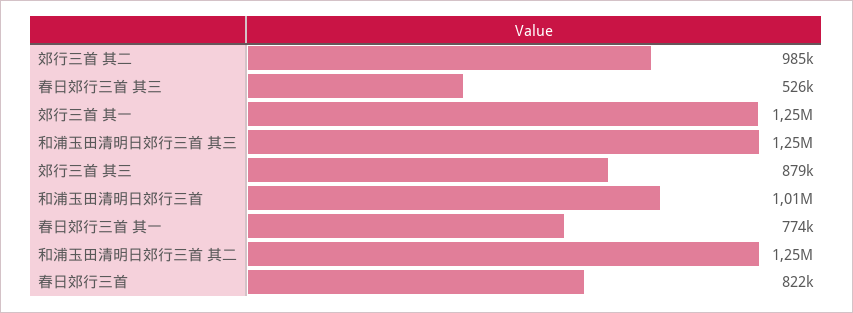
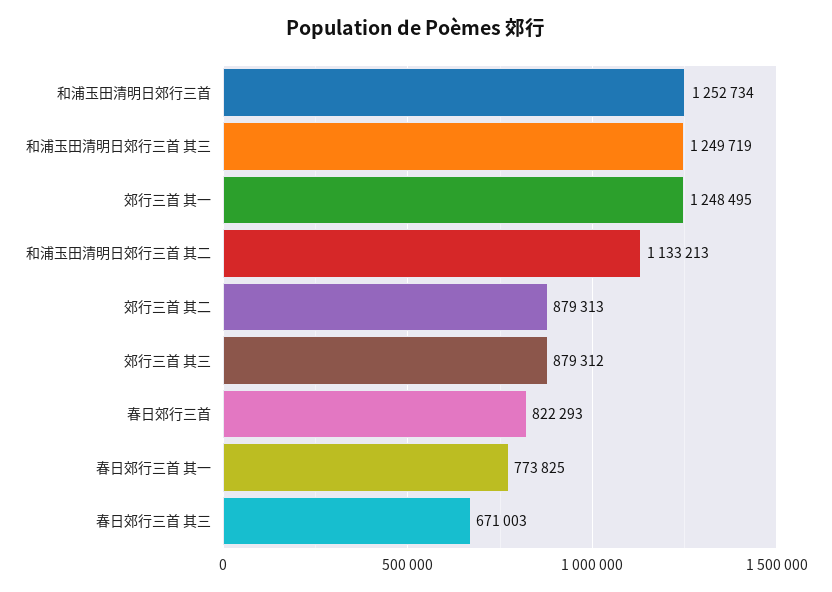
  {
-   "郊行三首 其二": 985000,
+   "郊行三首 其二": 879313,
-   "春日郊行三首 其三": 526000,
+   "春日郊行三首 其三": 671003,
    "郊行三首 其一": 1248495,
    "和浦玉田清明日郊行三首 其三": 1249719,
    "郊行三首 其三": 879312,
-   "和浦玉田清明日郊行三首": 1010000,
+   "和浦玉田清明日郊行三首": 1252734,
    "春日郊行三首 其一": 773825,
-   "和浦玉田清明日郊行三首 其二": 1250000,
+   "和浦玉田清明日郊行三首 其二": 1133213,
    "春日郊行三首": 822293
  }

